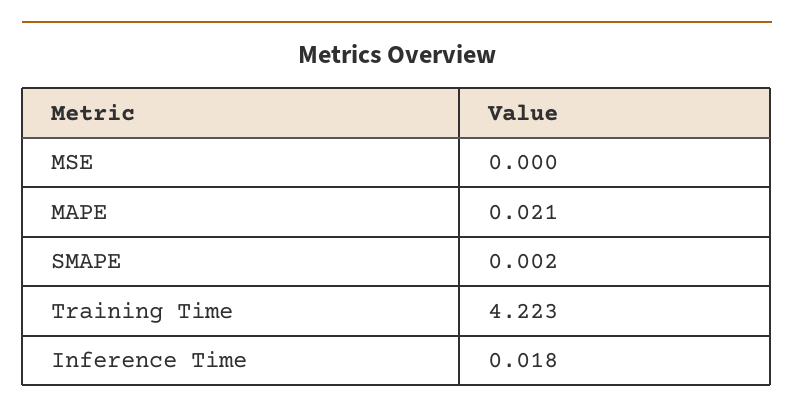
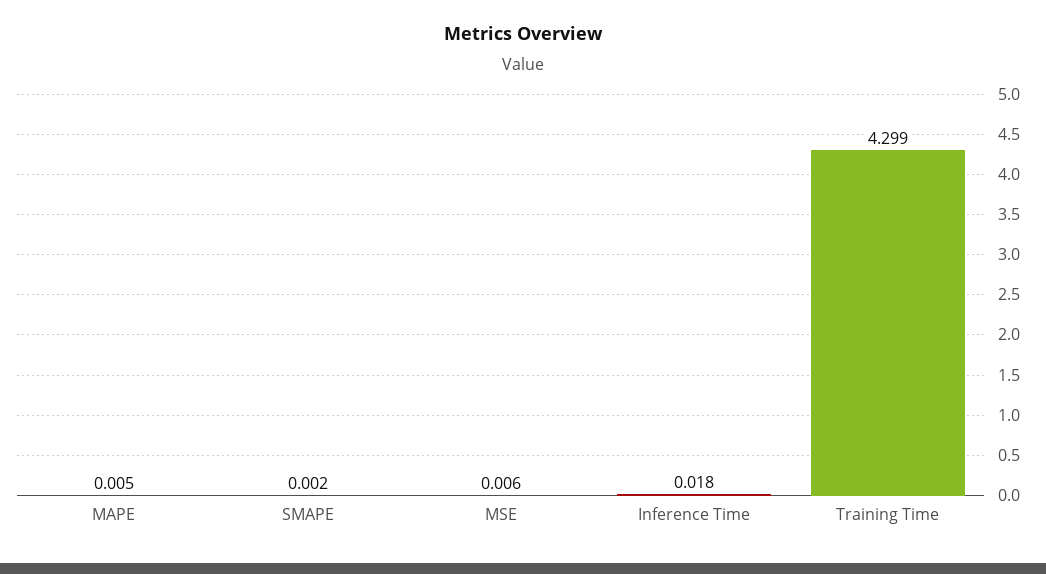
  {
-   "MSE": 0,
+   "MSE": 0.006,
-   "MAPE": 0.021,
+   "MAPE": 0.005,
    "SMAPE": 0.002,
-   "Training Time": 4.223,
+   "Training Time": 4.299,
    "Inference Time": 0.018
  }

